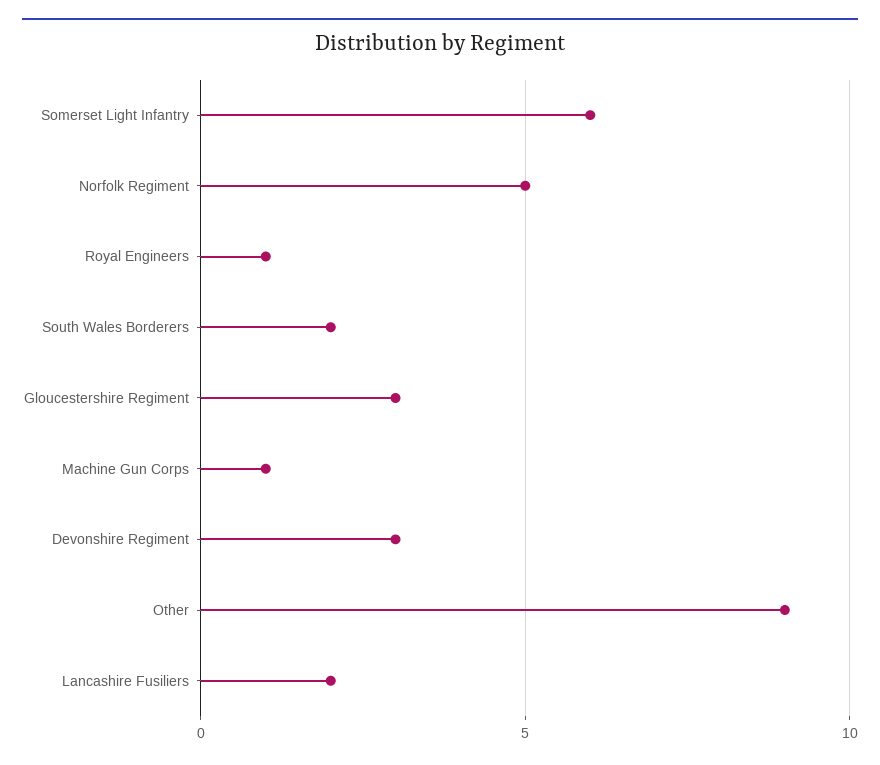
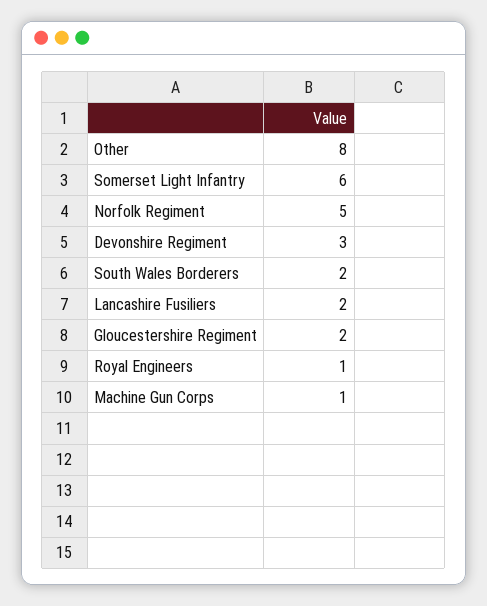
  {
    "Somerset Light Infantry": 6,
    "Norfolk Regiment": 5,
    "Royal Engineers": 1,
    "South Wales Borderers": 2,
-   "Gloucestershire Regiment": 3,
+   "Gloucestershire Regiment": 2,
    "Machine Gun Corps": 1,
    "Devonshire Regiment": 3,
-   "Other": 9,
+   "Other": 8,
    "Lancashire Fusiliers": 2
  }

